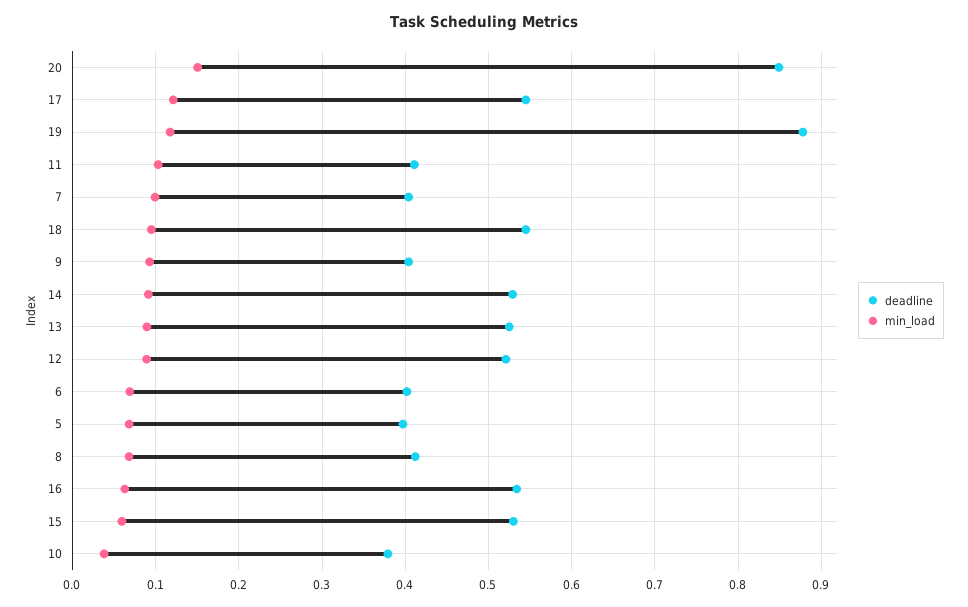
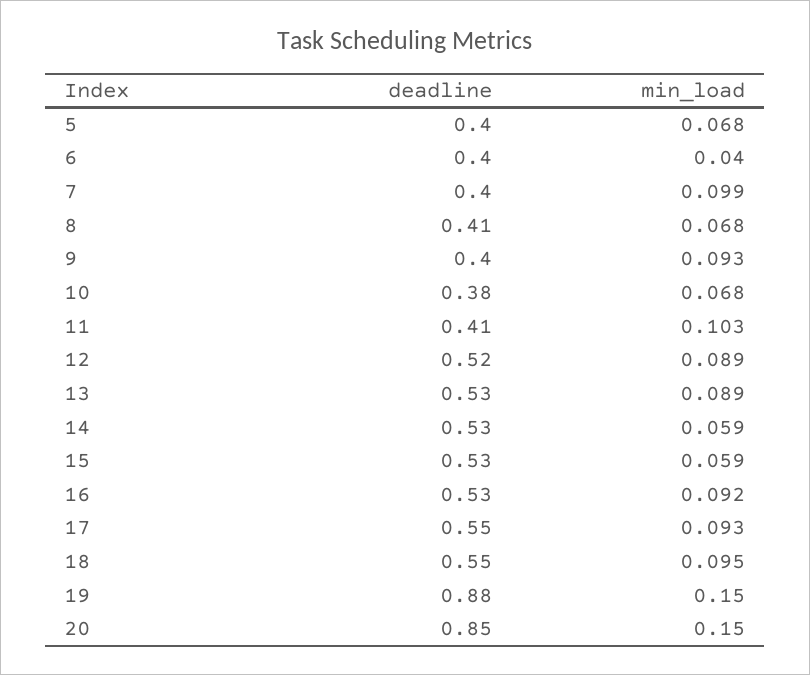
  {
    "deadline": {
      "20": 0.85,
      "17": 0.55,
      "19": 0.88,
      "11": 0.41,
      "7": 0.4,
      "18": 0.55,
      "9": 0.4,
      "14": 0.53,
      "13": 0.53,
      "12": 0.52,
      "6": 0.4,
      "5": 0.4,
      "8": 0.41,
      "16": 0.53,
      "15": 0.53,
      "10": 0.38
    },
    "min_load": {
      "20": 0.15,
-     "17": 0.12,
+     "17": 0.093,
-     "19": 0.12,
+     "19": 0.15,
      "11": 0.103,
      "7": 0.099,
      "18": 0.095,
      "9": 0.093,
-     "14": 0.09,
+     "14": 0.059,
      "13": 0.089,
      "12": 0.089,
-     "6": 0.07,
+     "6": 0.04,
      "5": 0.068,
      "8": 0.068,
-     "16": 0.06,
+     "16": 0.092,
      "15": 0.059,
-     "10": 0.04
+     "10": 0.068
    }
  }

